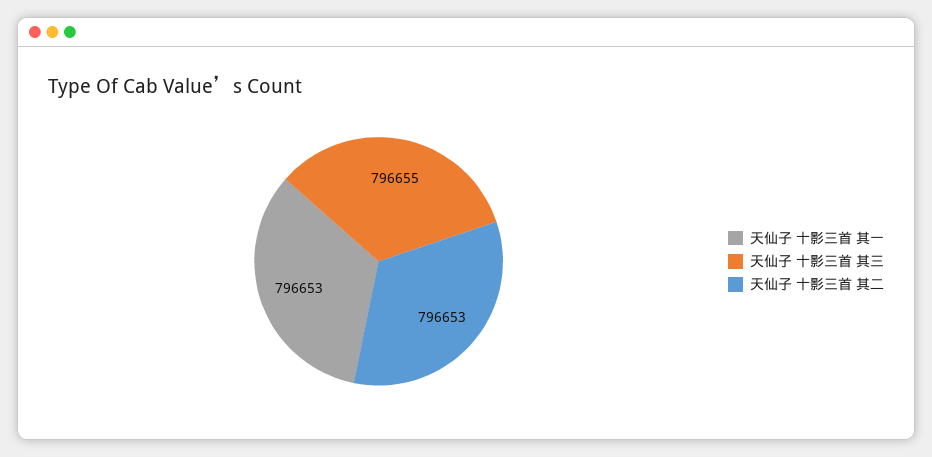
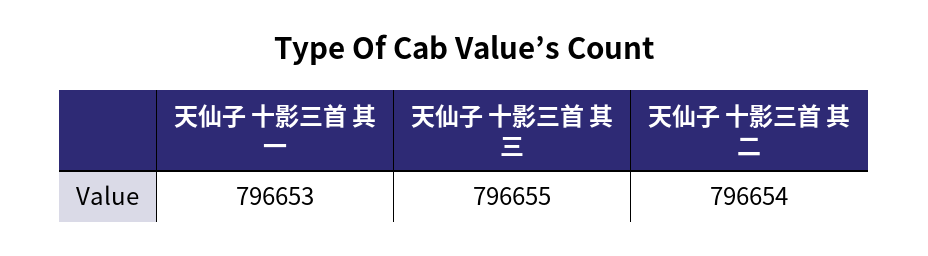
  {
    "天仙子 十影三首 其一": 796653,
    "天仙子 十影三首 其三": 796655,
-   "天仙子 十影三首 其二": 796653
+   "天仙子 十影三首 其二": 796654
  }

